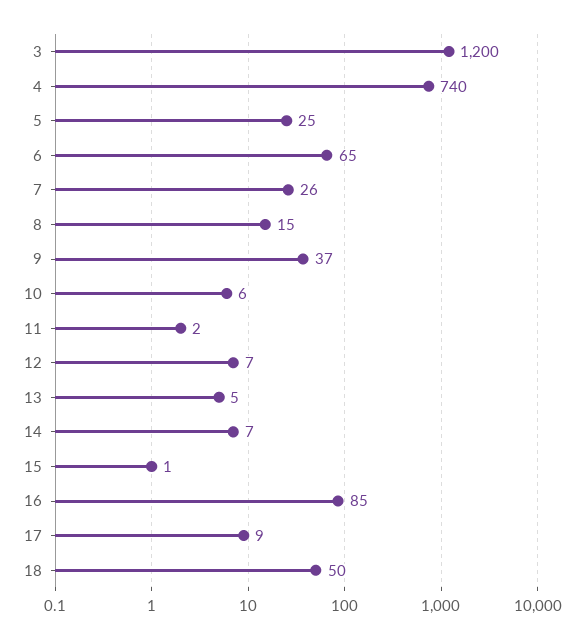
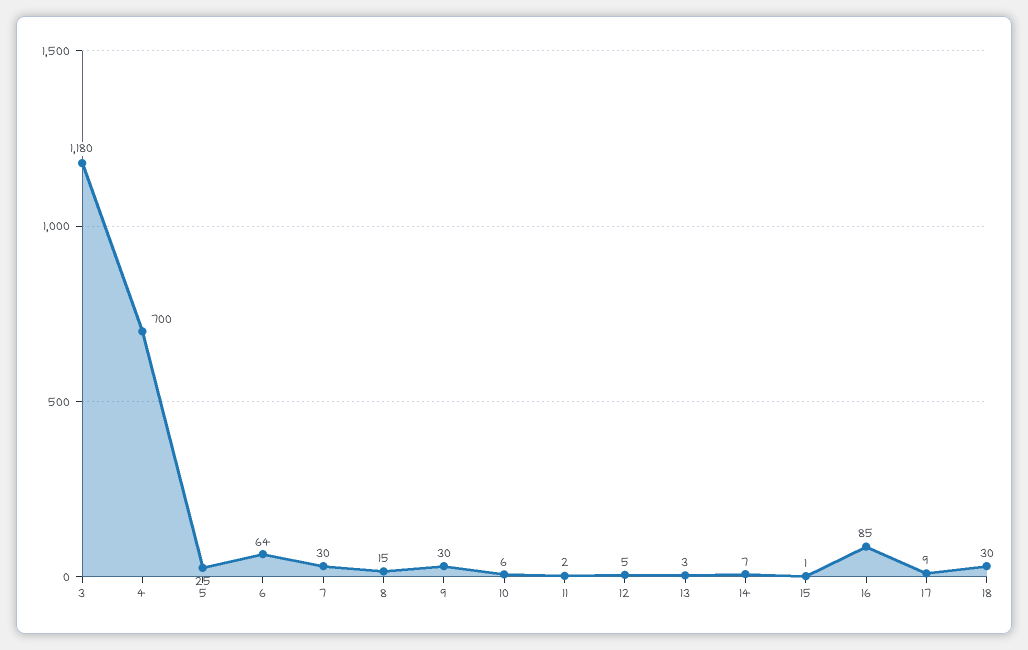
  {
-   "3": 1200,
+   "3": 1180,
-   "4": 740,
+   "4": 700,
    "5": 25,
-   "6": 65,
+   "6": 64,
-   "7": 26,
+   "7": 30,
    "8": 15,
-   "9": 37,
+   "9": 30,
    "10": 6,
    "11": 2,
-   "12": 7,
+   "12": 5,
-   "13": 5,
+   "13": 3,
    "14": 7,
    "15": 1,
    "16": 85,
    "17": 9,
-   "18": 50
+   "18": 30
  }

